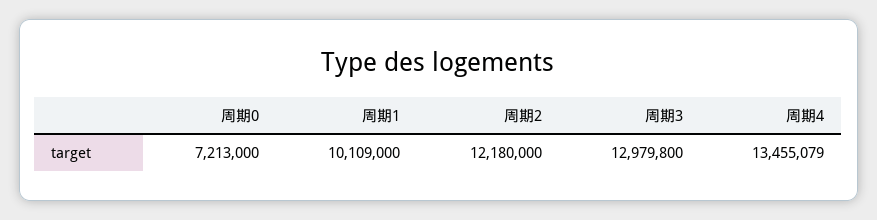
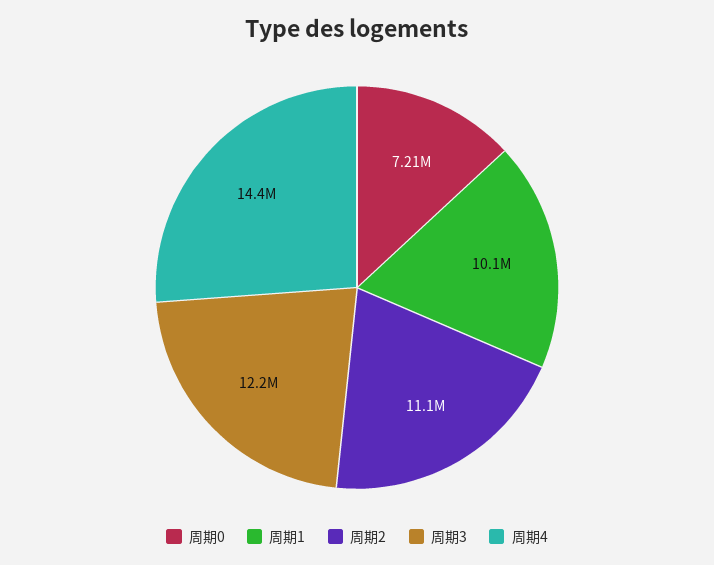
  {
    "周期0": 7213000,
    "周期1": 10109000,
-   "周期2": 12180000,
+   "周期2": 11100000,
-   "周期3": 12979800,
+   "周期3": 12200000,
-   "周期4": 13455079
+   "周期4": 14400000
  }

